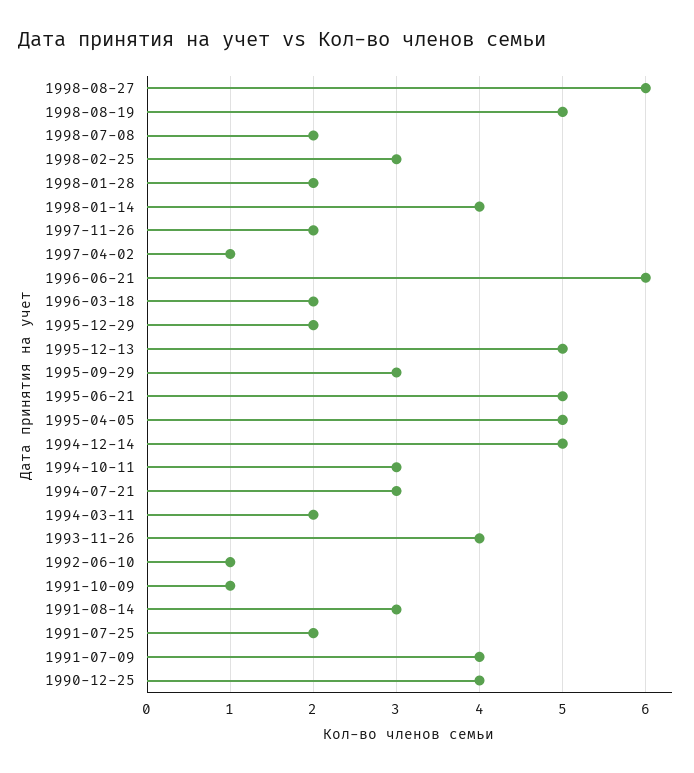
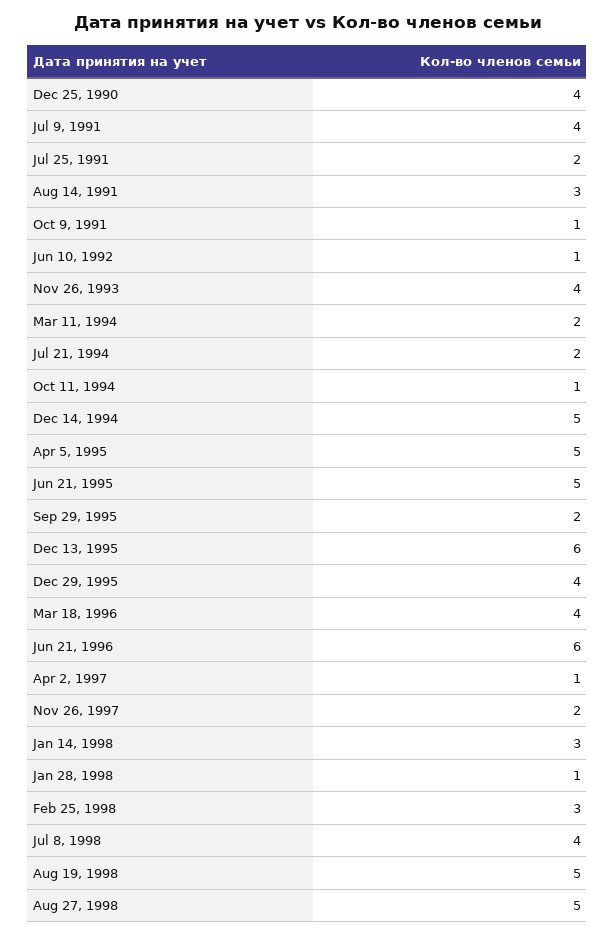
  {
-   "1998-08-27": 6,
+   "1998-08-27": 5,
    "1998-08-19": 5,
-   "1998-07-08": 2,
+   "1998-07-08": 4,
    "1998-02-25": 3,
-   "1998-01-28": 2,
+   "1998-01-28": 1,
-   "1998-01-14": 4,
+   "1998-01-14": 3,
    "1997-11-26": 2,
    "1997-04-02": 1,
    "1996-06-21": 6,
-   "1996-03-18": 2,
+   "1996-03-18": 4,
-   "1995-12-29": 2,
+   "1995-12-29": 4,
-   "1995-12-13": 5,
+   "1995-12-13": 6,
-   "1995-09-29": 3,
+   "1995-09-29": 2,
    "1995-06-21": 5,
    "1995-04-05": 5,
    "1994-12-14": 5,
-   "1994-10-11": 3,
+   "1994-10-11": 1,
-   "1994-07-21": 3,
+   "1994-07-21": 2,
    "1994-03-11": 2,
    "1993-11-26": 4,
    "1992-06-10": 1,
    "1991-10-09": 1,
    "1991-08-14": 3,
    "1991-07-25": 2,
    "1991-07-09": 4,
    "1990-12-25": 4
  }

